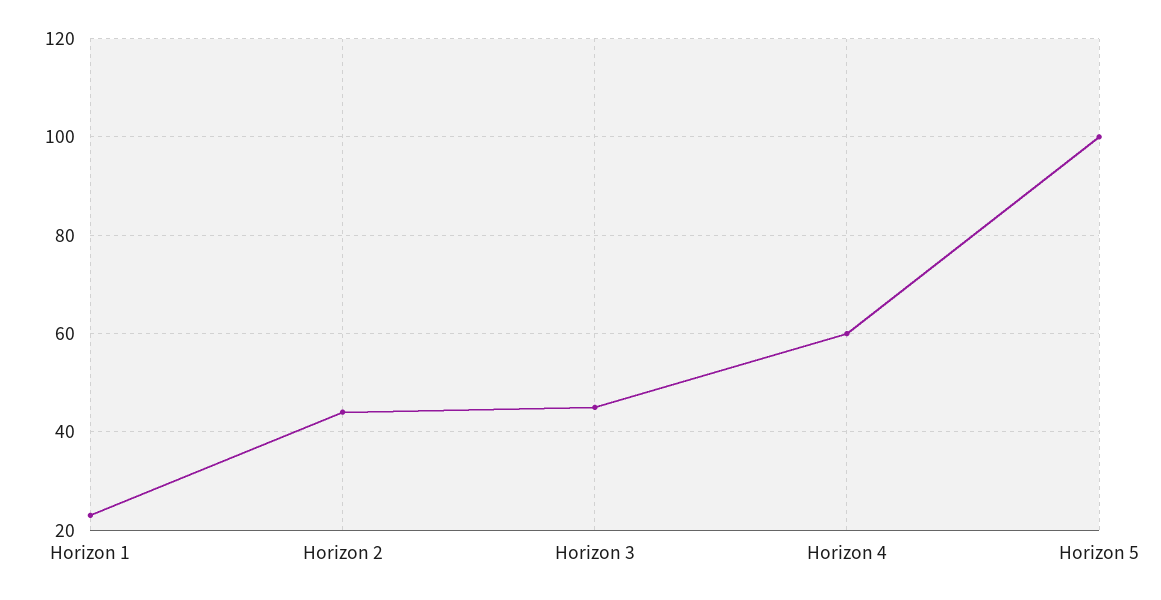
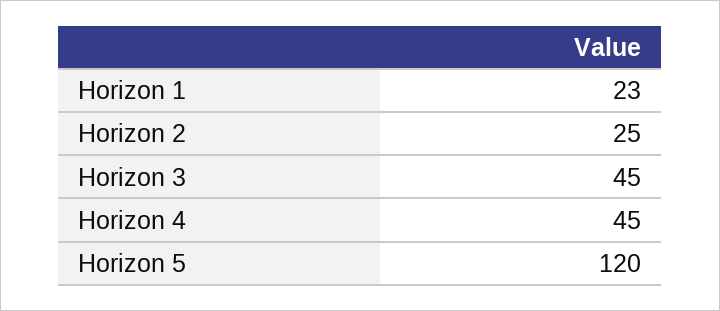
  {
    "Horizon 1": 23,
-   "Horizon 2": 45,
+   "Horizon 2": 25,
    "Horizon 3": 45,
-   "Horizon 4": 60,
+   "Horizon 4": 45,
-   "Horizon 5": 100
+   "Horizon 5": 120
  }

